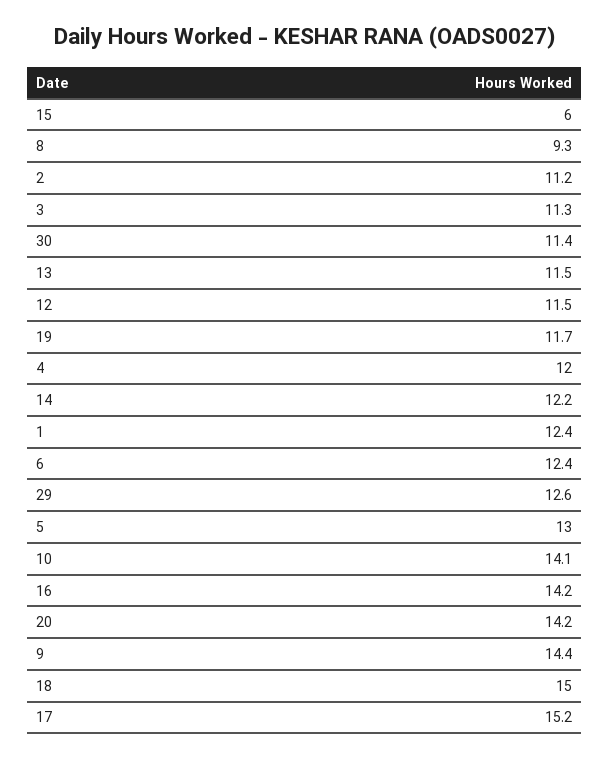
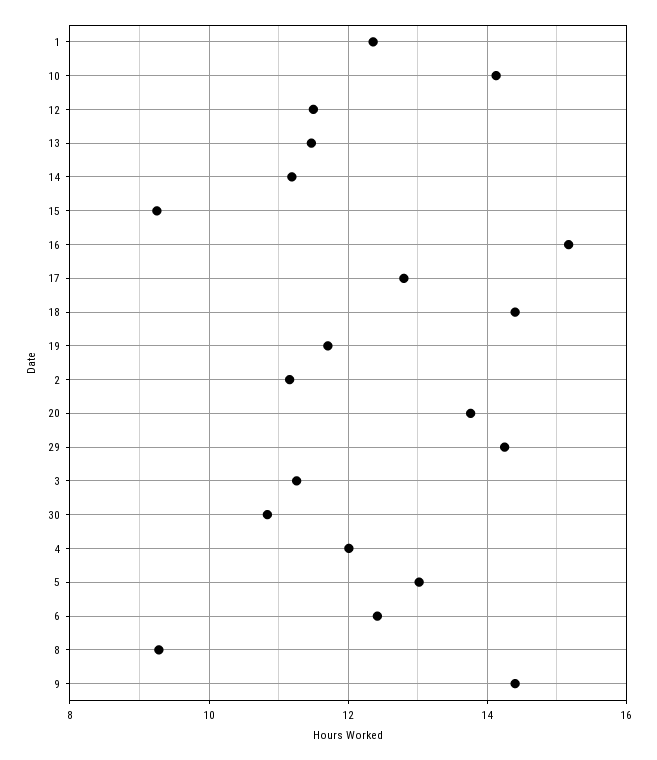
  {
-   "15": 6,
+   "15": 9.2,
    "8": 9.3,
    "2": 11.2,
    "3": 11.3,
-   "30": 11.4,
+   "30": 10.8,
    "13": 11.5,
    "12": 11.5,
    "19": 11.7,
    "4": 12,
-   "14": 12.2,
+   "14": 11.2,
    "1": 12.4,
    "6": 12.4,
-   "29": 12.6,
+   "29": 14.2,
    "5": 13,
    "10": 14.1,
-   "16": 14.2,
+   "16": 15.2,
-   "20": 14.2,
+   "20": 13.8,
    "9": 14.4,
-   "18": 15,
+   "18": 14.4,
-   "17": 15.2
+   "17": 12.8
  }

